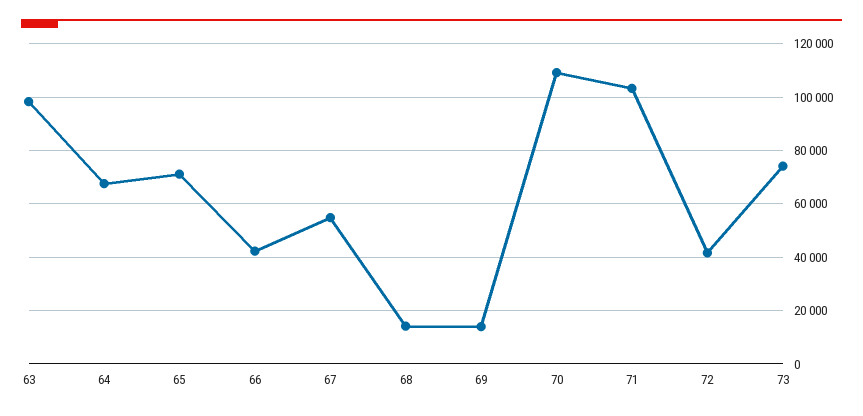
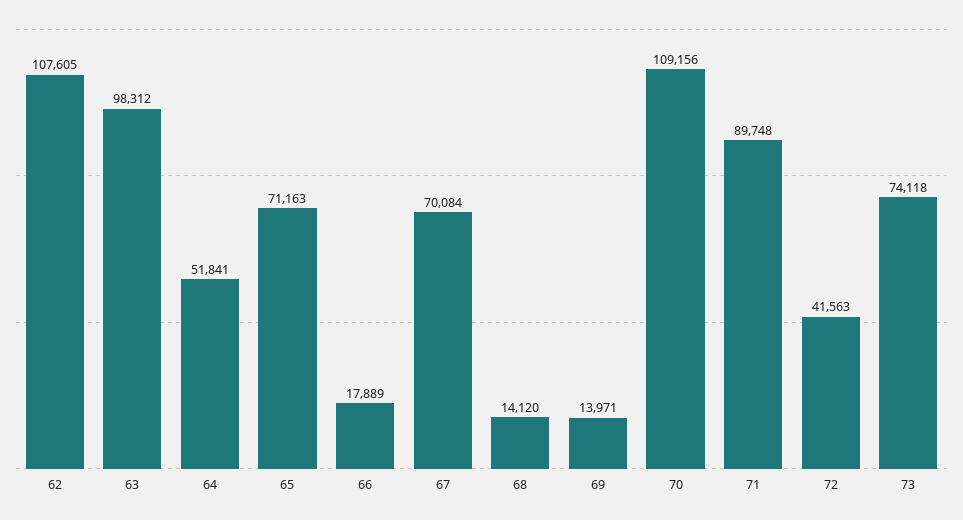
  {
    "63": 98312,
-   "64": 67500,
+   "64": 51841,
    "65": 71163,
-   "66": 42500,
+   "66": 17889,
-   "67": 55000,
+   "67": 70084,
    "68": 14120,
    "69": 13971,
    "70": 109156,
-   "71": 102500,
+   "71": 89748,
    "72": 41563,
-   "73": 74118
+   "73": 74118,
+   "62": 107605
  }

